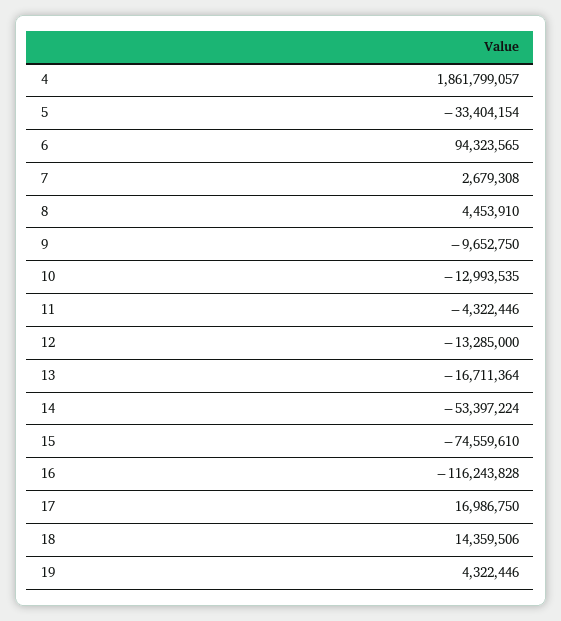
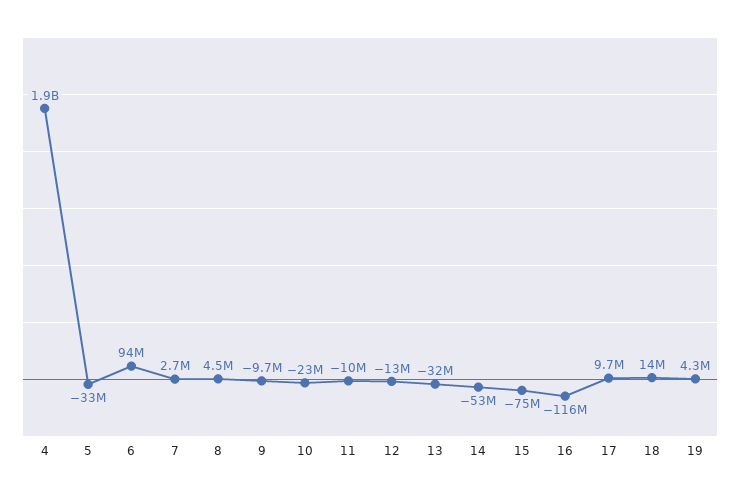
  {
    "4": 1861799057,
    "5": -33404154,
    "6": 94323565,
    "7": 2679308,
    "8": 4453910,
    "9": -9652750,
-   "10": -12993535,
+   "10": -23000000,
-   "11": -4322446,
+   "11": -10000000,
    "12": -13285000,
-   "13": -16711364,
+   "13": -32000000,
    "14": -53397224,
    "15": -74559610,
    "16": -116243828,
-   "17": 16986750,
+   "17": 9700000,
    "18": 14359506,
    "19": 4322446
  }

